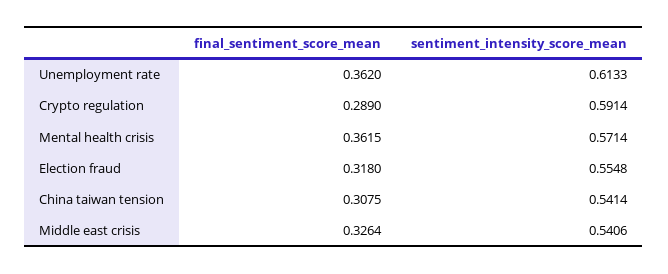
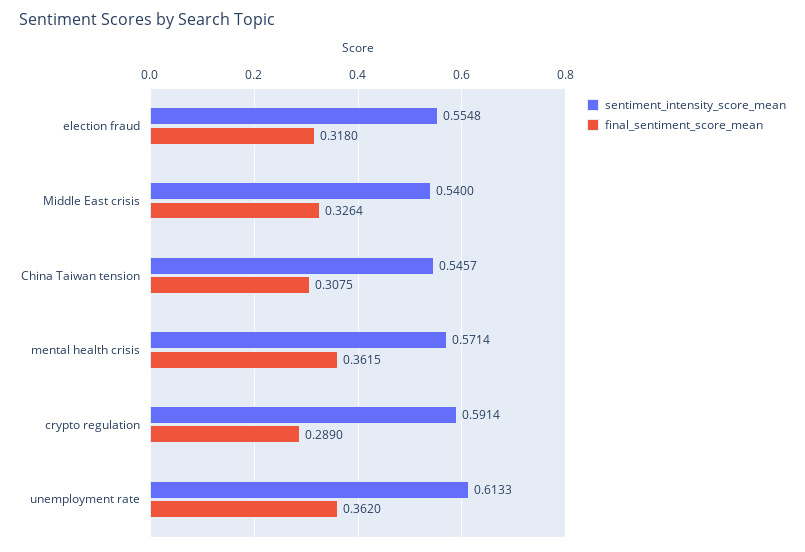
  {
    "final_sentiment_score_mean": {
      "Unemployment rate": 0.362,
      "Crypto regulation": 0.289,
      "Mental health crisis": 0.3615,
      "Election fraud": 0.318,
      "China taiwan tension": 0.3075,
      "Middle east crisis": 0.3264
    },
    "sentiment_intensity_score_mean": {
      "Unemployment rate": 0.6133,
      "Crypto regulation": 0.5914,
      "Mental health crisis": 0.5714,
      "Election fraud": 0.5548,
-     "China taiwan tension": 0.5414,
+     "China taiwan tension": 0.5457,
-     "Middle east crisis": 0.5406
+     "Middle east crisis": 0.54
    }
  }

